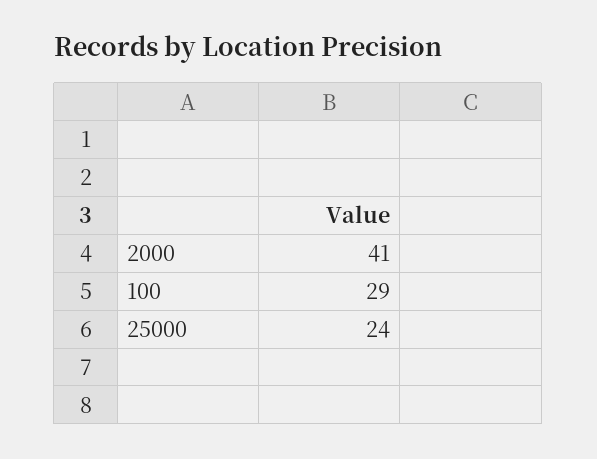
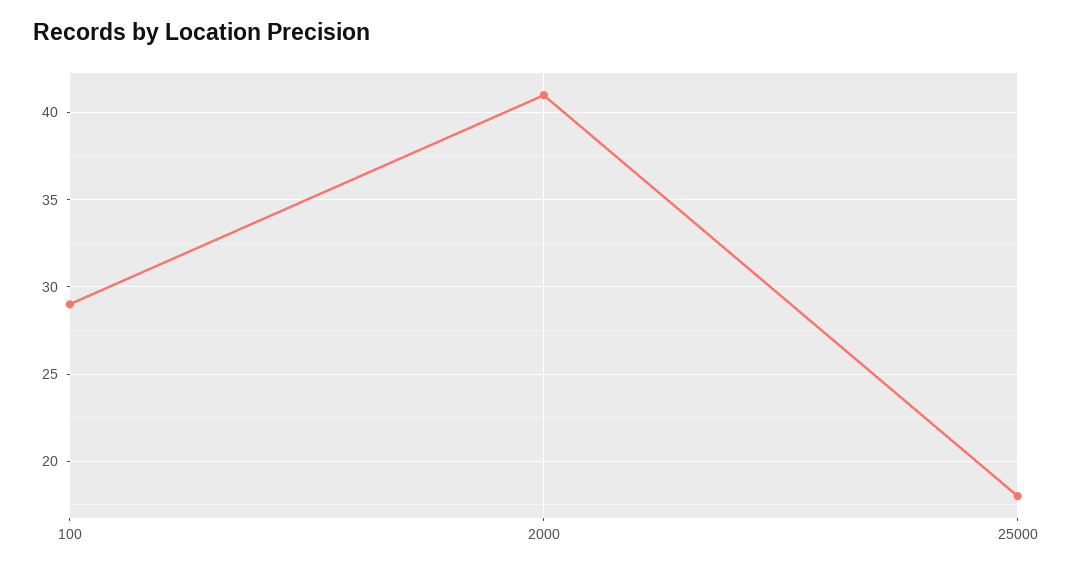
  {
    "2000": 41,
    "100": 29,
-   "25000": 24
+   "25000": 18
  }

